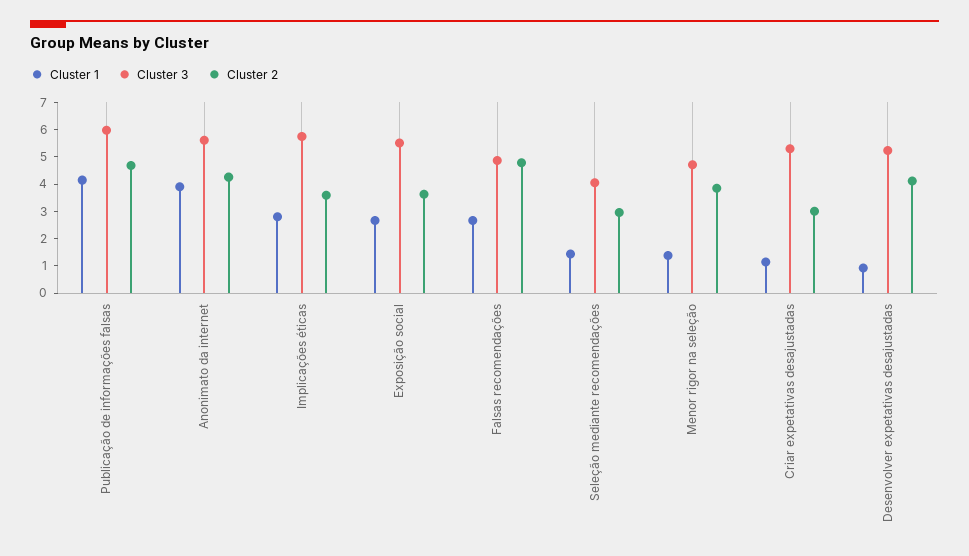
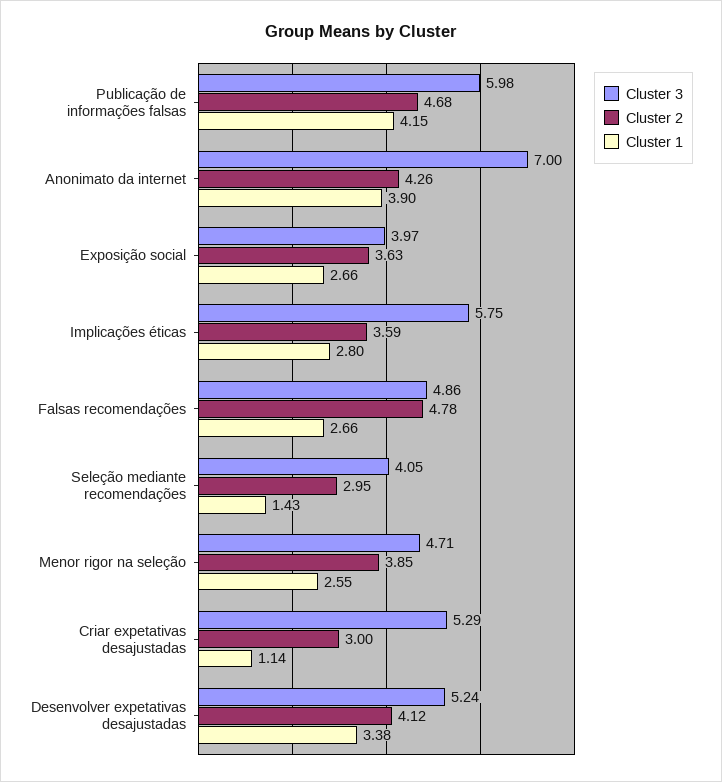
  {
    "Cluster 1": {
      "Publicação de informações falsas": 4.15,
      "Anonimato da internet": 3.9,
      "Implicações éticas": 2.8,
      "Exposição social": 2.66,
      "Falsas recomendações": 2.66,
      "Seleção mediante recomendações": 1.43,
-     "Menor rigor na seleção": 1.5,
+     "Menor rigor na seleção": 2.55,
      "Criar expetativas desajustadas": 1.14,
-     "Desenvolver expetativas desajustadas": 1
+     "Desenvolver expetativas desajustadas": 3.38
    },
    "Cluster 3": {
      "Publicação de informações falsas": 5.98,
-     "Anonimato da internet": 5.5,
+     "Anonimato da internet": 7,
      "Implicações éticas": 5.75,
-     "Exposição social": 5.5,
+     "Exposição social": 3.97,
      "Falsas recomendações": 4.86,
      "Seleção mediante recomendações": 4.05,
      "Menor rigor na seleção": 4.71,
      "Criar expetativas desajustadas": 5.29,
      "Desenvolver expetativas desajustadas": 5.24
    },
    "Cluster 2": {
      "Publicação de informações falsas": 4.68,
      "Anonimato da internet": 4.26,
      "Implicações éticas": 3.59,
      "Exposição social": 3.63,
      "Falsas recomendações": 4.78,
      "Seleção mediante recomendações": 2.95,
      "Menor rigor na seleção": 3.85,
      "Criar expetativas desajustadas": 3,
      "Desenvolver expetativas desajustadas": 4.12
    }
  }

